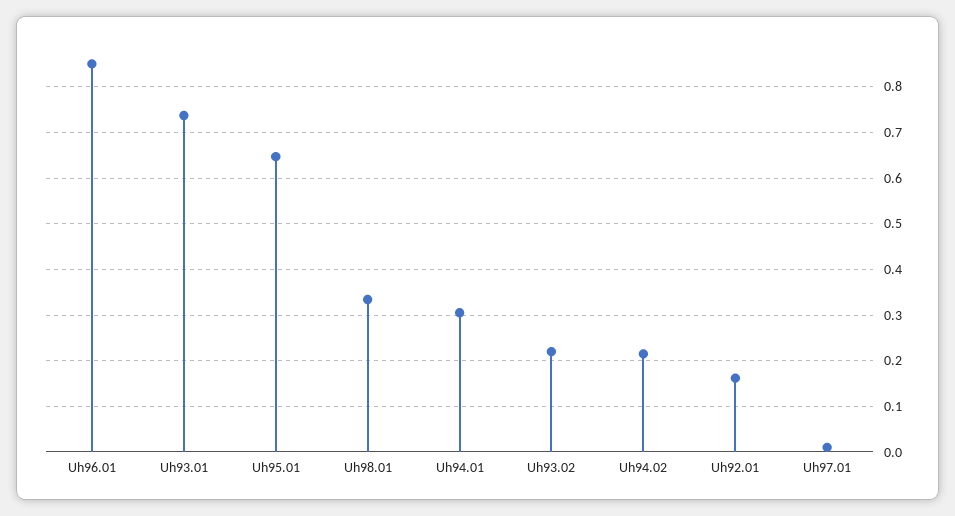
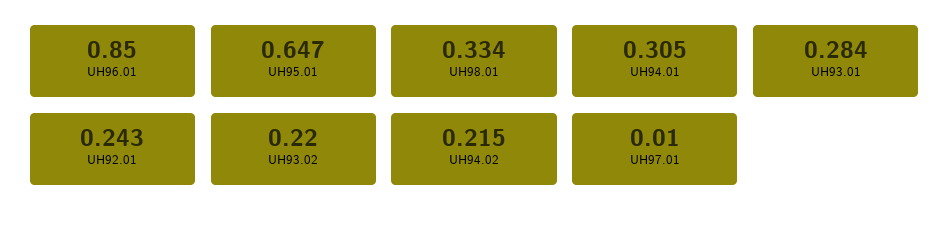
  {
    "Uh96.01": 0.85,
-   "Uh93.01": 0.74,
+   "Uh93.01": 0.284,
    "Uh95.01": 0.647,
    "Uh98.01": 0.334,
    "Uh94.01": 0.305,
    "Uh93.02": 0.22,
    "Uh94.02": 0.215,
-   "Uh92.01": 0.16,
+   "Uh92.01": 0.243,
    "Uh97.01": 0.01
  }

